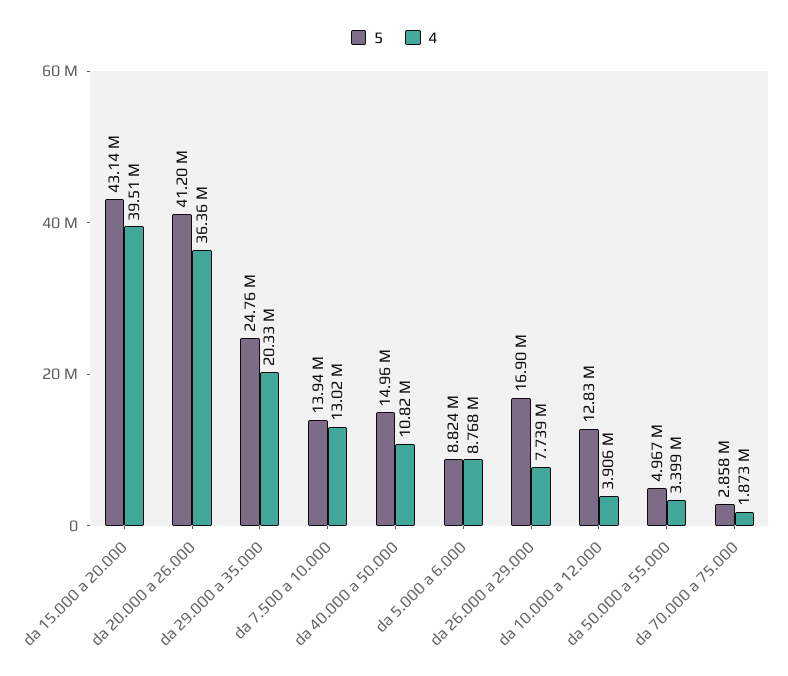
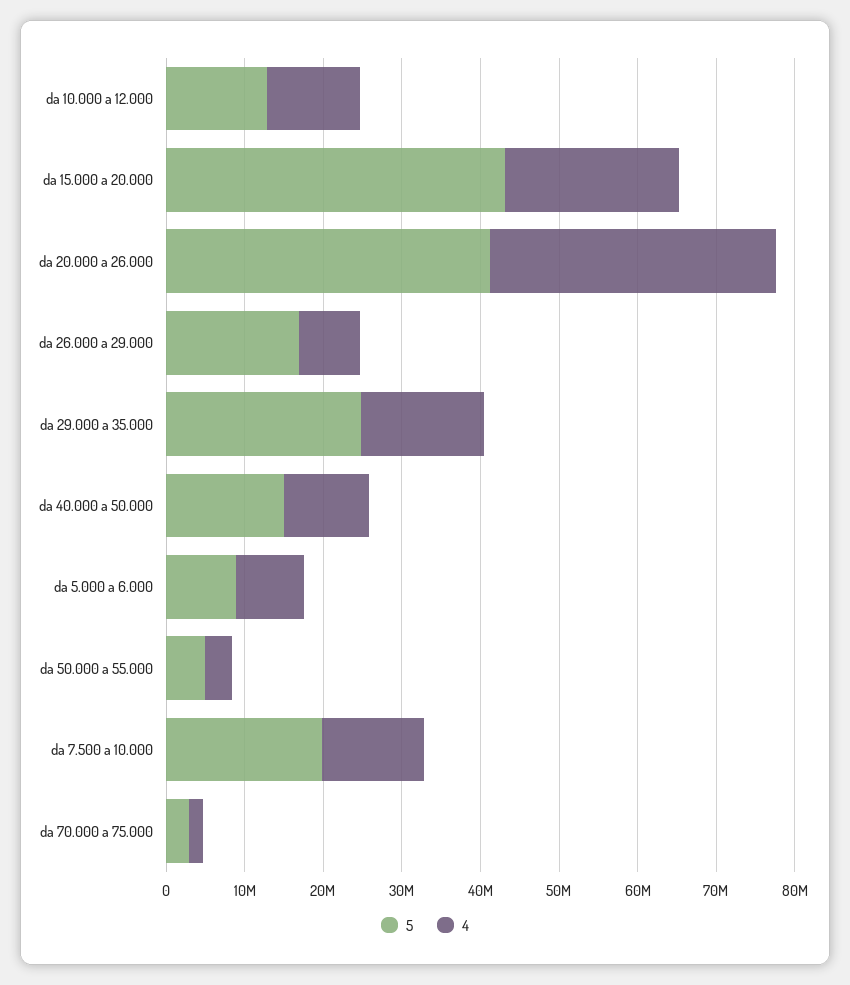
  {
    "5": {
      "da 15.000 a 20.000": 43140000,
      "da 20.000 a 26.000": 41200000,
      "da 29.000 a 35.000": 24760000,
-     "da 7.500 a 10.000": 13940000,
+     "da 7.500 a 10.000": 20000000,
      "da 40.000 a 50.000": 14960000,
      "da 5.000 a 6.000": 8824000,
      "da 26.000 a 29.000": 16900000,
      "da 10.000 a 12.000": 12830000,
      "da 50.000 a 55.000": 4967000,
      "da 70.000 a 75.000": 2858000
    },
    "4": {
-     "da 15.000 a 20.000": 39510000,
+     "da 15.000 a 20.000": 22000000,
      "da 20.000 a 26.000": 36360000,
-     "da 29.000 a 35.000": 20330000,
+     "da 29.000 a 35.000": 16000000,
      "da 7.500 a 10.000": 13020000,
      "da 40.000 a 50.000": 10820000,
      "da 5.000 a 6.000": 8768000,
      "da 26.000 a 29.000": 7739000,
-     "da 10.000 a 12.000": 3906000,
+     "da 10.000 a 12.000": 12000000,
      "da 50.000 a 55.000": 3399000,
      "da 70.000 a 75.000": 1873000
    }
  }

